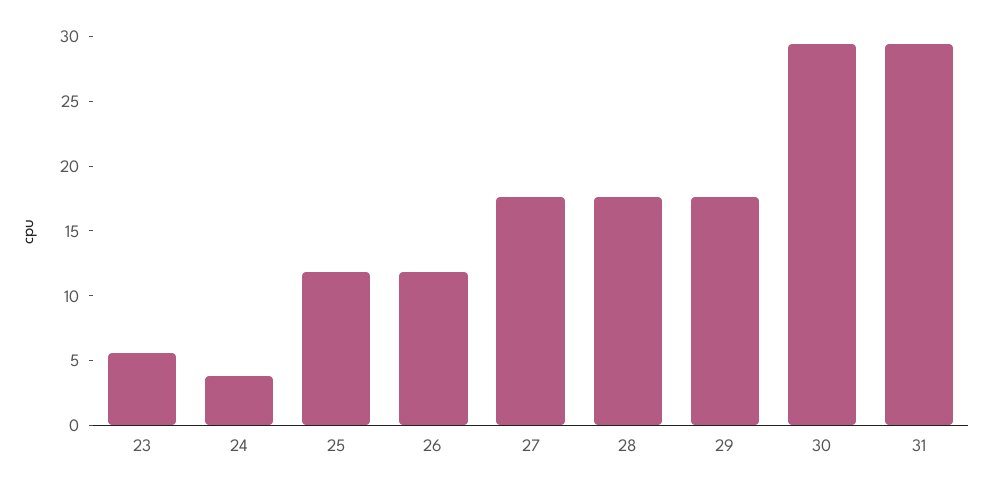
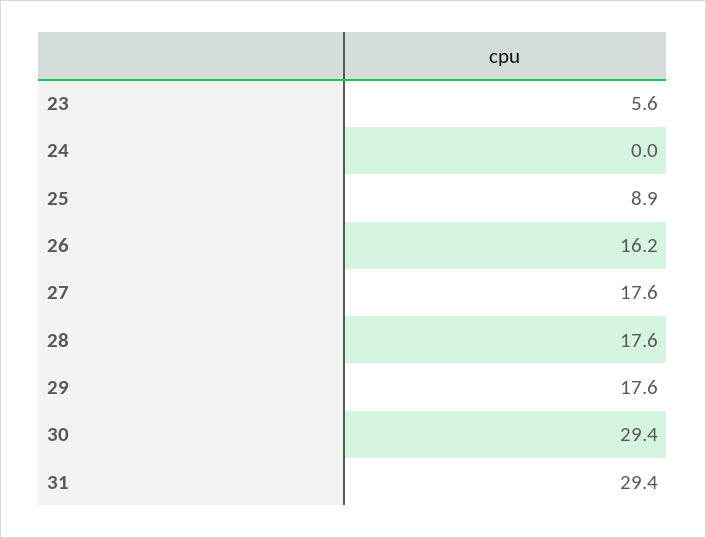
  {
    "23": 5.6,
-   "24": 4,
+   "24": 0,
-   "25": 12,
+   "25": 8.9,
-   "26": 12,
+   "26": 16.2,
    "27": 17.6,
    "28": 17.6,
    "29": 17.6,
    "30": 29.4,
    "31": 29.4
  }

